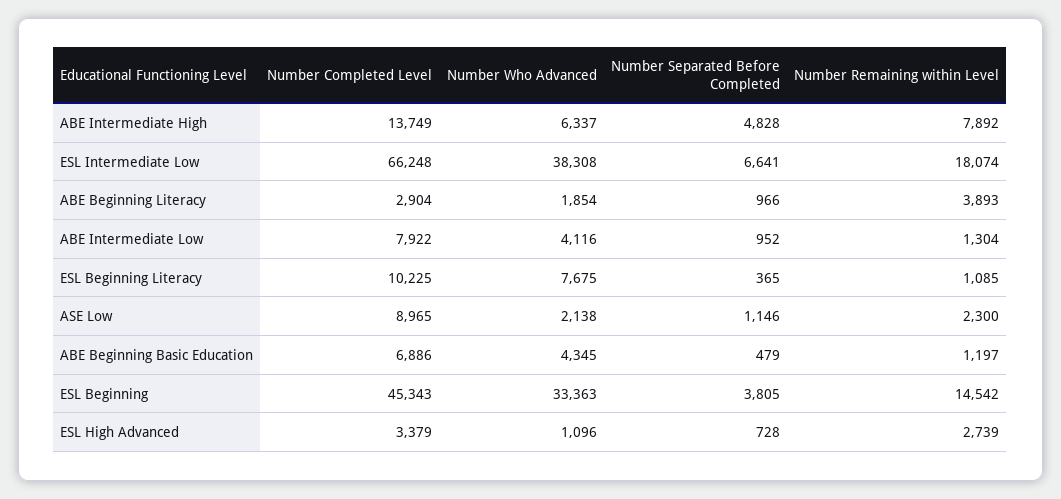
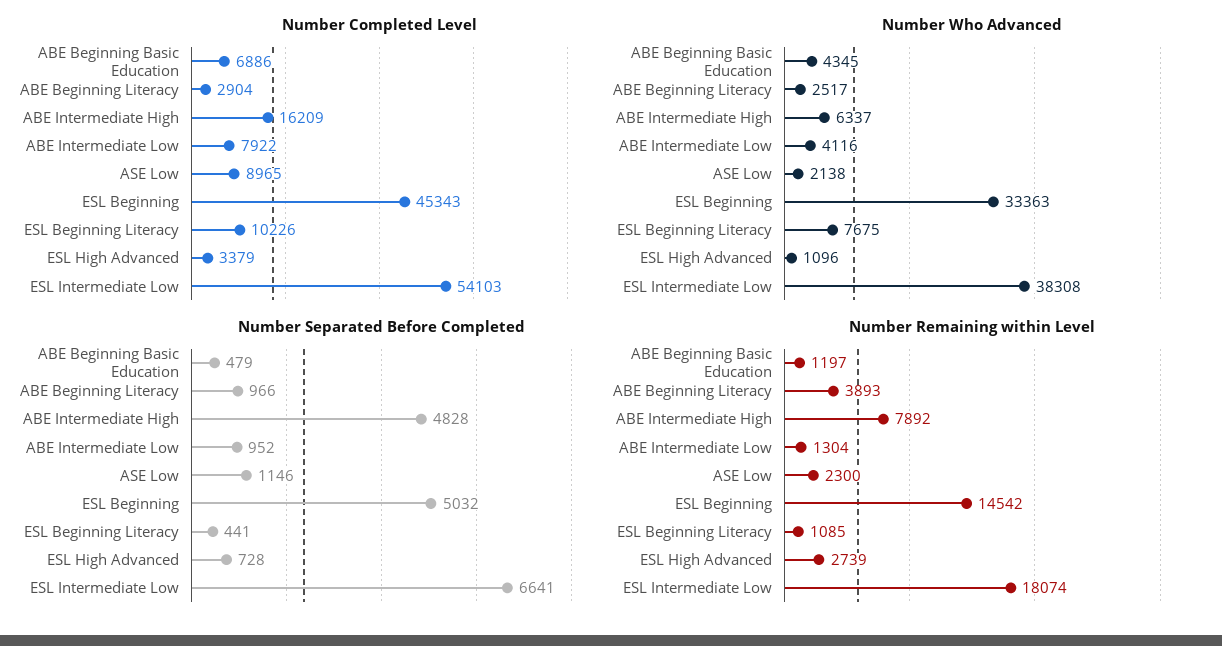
  {
    "Number Completed Level": {
-     "ABE Intermediate High": 13749,
+     "ABE Intermediate High": 16209,
-     "ESL Intermediate Low": 66248,
+     "ESL Intermediate Low": 54103,
      "ABE Beginning Literacy": 2904,
      "ABE Intermediate Low": 7922,
-     "ESL Beginning Literacy": 10225,
+     "ESL Beginning Literacy": 10226,
      "ASE Low": 8965,
      "ABE Beginning Basic Education": 6886,
      "ESL Beginning": 45343,
      "ESL High Advanced": 3379
    },
    "Number Who Advanced": {
      "ABE Intermediate High": 6337,
      "ESL Intermediate Low": 38308,
-     "ABE Beginning Literacy": 1854,
+     "ABE Beginning Literacy": 2517,
      "ABE Intermediate Low": 4116,
      "ESL Beginning Literacy": 7675,
      "ASE Low": 2138,
      "ABE Beginning Basic Education": 4345,
      "ESL Beginning": 33363,
      "ESL High Advanced": 1096
    },
    "Number Separated Before Completed": {
      "ABE Intermediate High": 4828,
      "ESL Intermediate Low": 6641,
      "ABE Beginning Literacy": 966,
      "ABE Intermediate Low": 952,
-     "ESL Beginning Literacy": 365,
+     "ESL Beginning Literacy": 441,
      "ASE Low": 1146,
      "ABE Beginning Basic Education": 479,
-     "ESL Beginning": 3805,
+     "ESL Beginning": 5032,
      "ESL High Advanced": 728
    },
    "Number Remaining within Level": {
      "ABE Intermediate High": 7892,
      "ESL Intermediate Low": 18074,
      "ABE Beginning Literacy": 3893,
      "ABE Intermediate Low": 1304,
      "ESL Beginning Literacy": 1085,
      "ASE Low": 2300,
      "ABE Beginning Basic Education": 1197,
      "ESL Beginning": 14542,
      "ESL High Advanced": 2739
    }
  }

